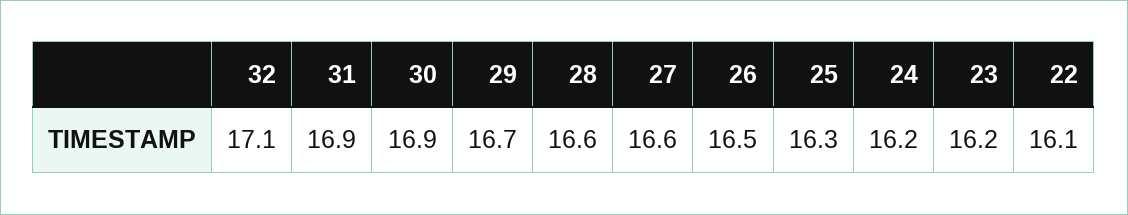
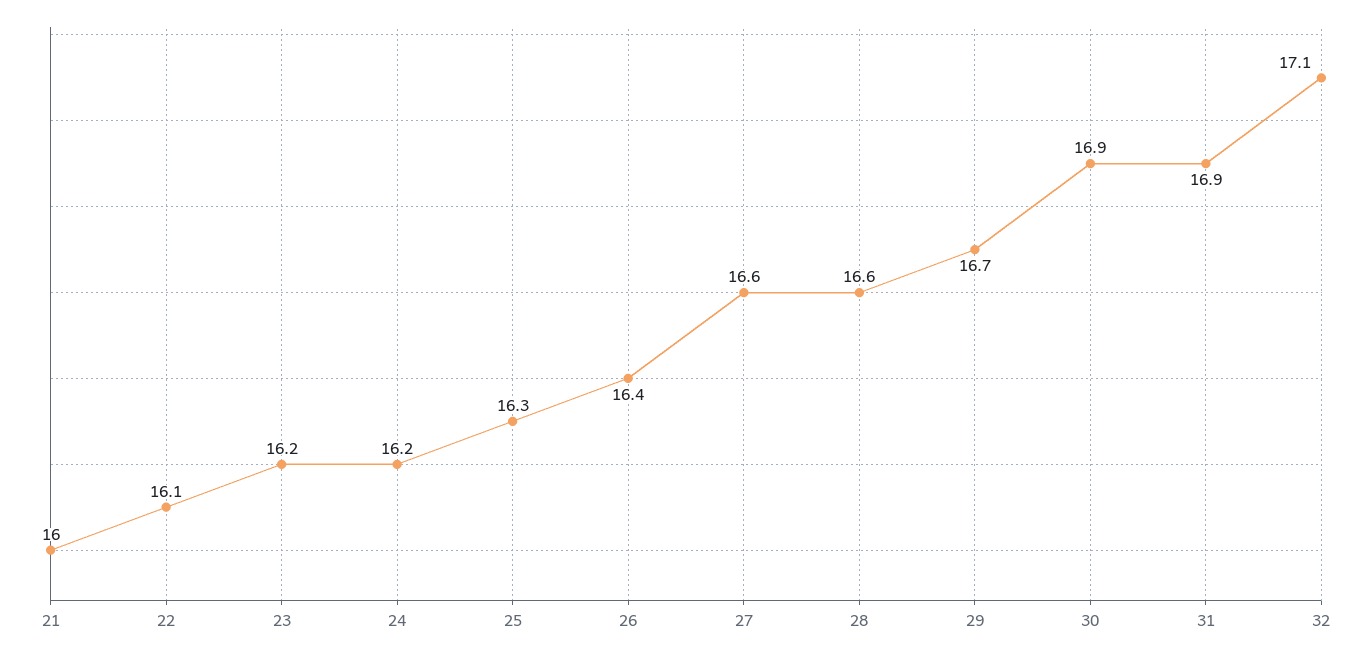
  {
    "32": 17.1,
    "31": 16.9,
    "30": 16.9,
    "29": 16.7,
    "28": 16.6,
    "27": 16.6,
-   "26": 16.5,
+   "26": 16.4,
    "25": 16.3,
    "24": 16.2,
    "23": 16.2,
-   "22": 16.1
+   "22": 16.1,
+   "21": 16
  }

